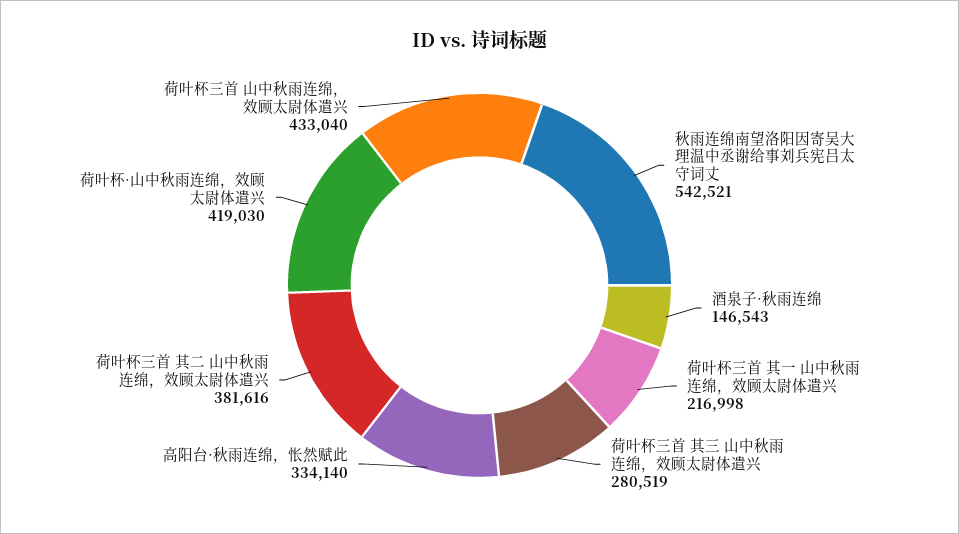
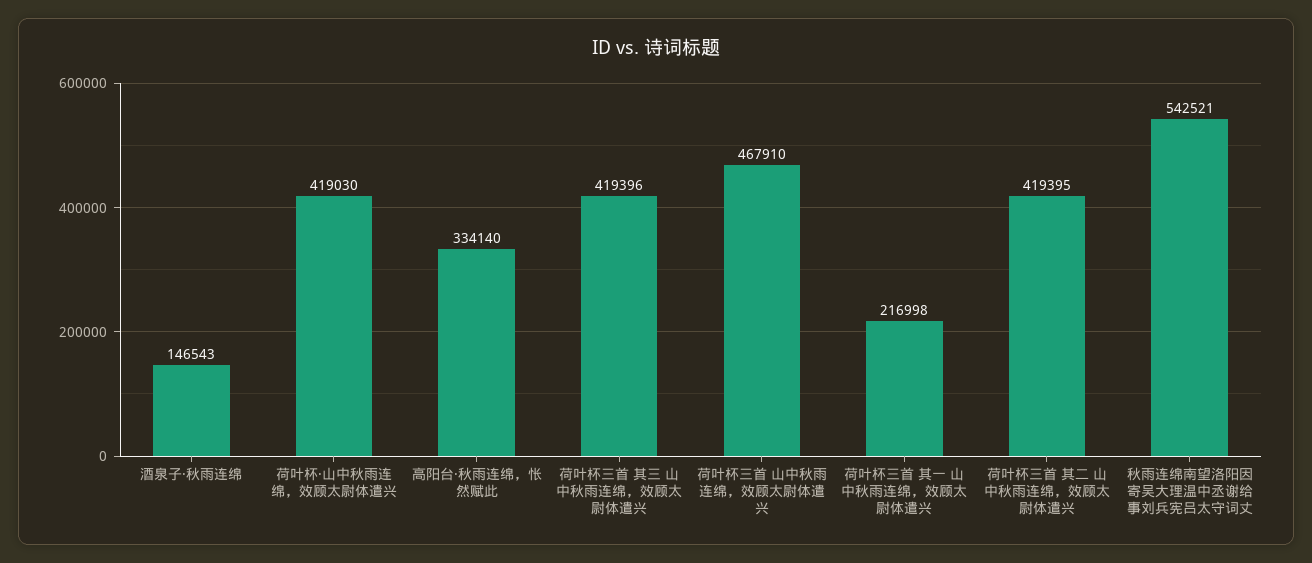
  {
    "秋雨连绵南望洛阳因寄吴大理温中丞谢给事刘兵宪吕太守词丈": 542521,
    "酒泉子·秋雨连绵": 146543,
    "荷叶杯三首 其一 山中秋雨连绵，效顾太尉体遣兴": 216998,
-   "荷叶杯三首 其三 山中秋雨连绵，效顾太尉体遣兴": 280519,
+   "荷叶杯三首 其三 山中秋雨连绵，效顾太尉体遣兴": 419396,
    "高阳台·秋雨连绵，怅然赋此": 334140,
-   "荷叶杯三首 其二 山中秋雨连绵，效顾太尉体遣兴": 381616,
+   "荷叶杯三首 其二 山中秋雨连绵，效顾太尉体遣兴": 419395,
    "荷叶杯·山中秋雨连绵，效顾太尉体遣兴": 419030,
-   "荷叶杯三首 山中秋雨连绵，效顾太尉体遣兴": 433040
+   "荷叶杯三首 山中秋雨连绵，效顾太尉体遣兴": 467910
  }

